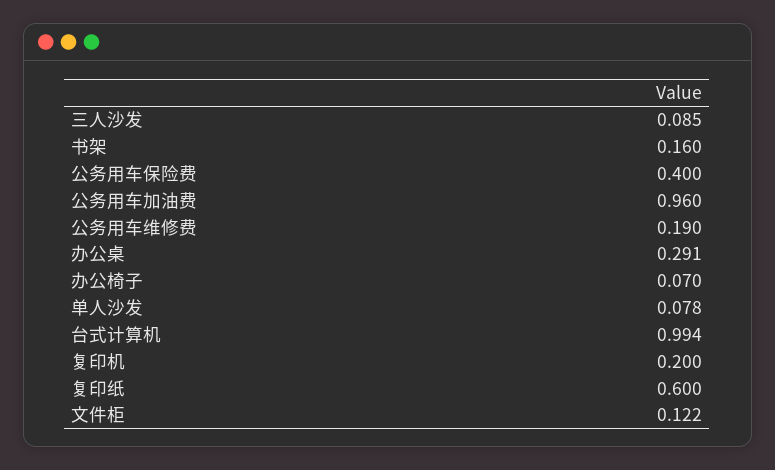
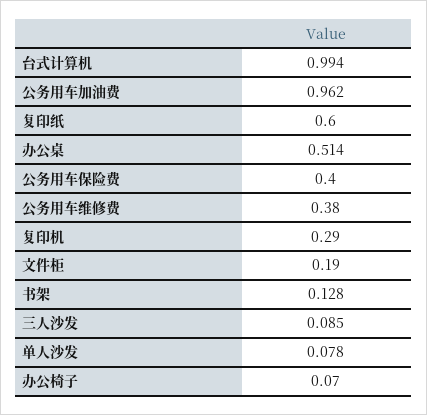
  {
    "三人沙发": 0.085,
-   "书架": 0.16,
+   "书架": 0.128,
    "公务用车保险费": 0.4,
-   "公务用车加油费": 0.96,
+   "公务用车加油费": 0.962,
-   "公务用车维修费": 0.19,
+   "公务用车维修费": 0.38,
-   "办公桌": 0.291,
+   "办公桌": 0.514,
    "办公椅子": 0.07,
    "单人沙发": 0.078,
    "台式计算机": 0.994,
-   "复印机": 0.2,
+   "复印机": 0.29,
    "复印纸": 0.6,
-   "文件柜": 0.122
+   "文件柜": 0.19
  }

